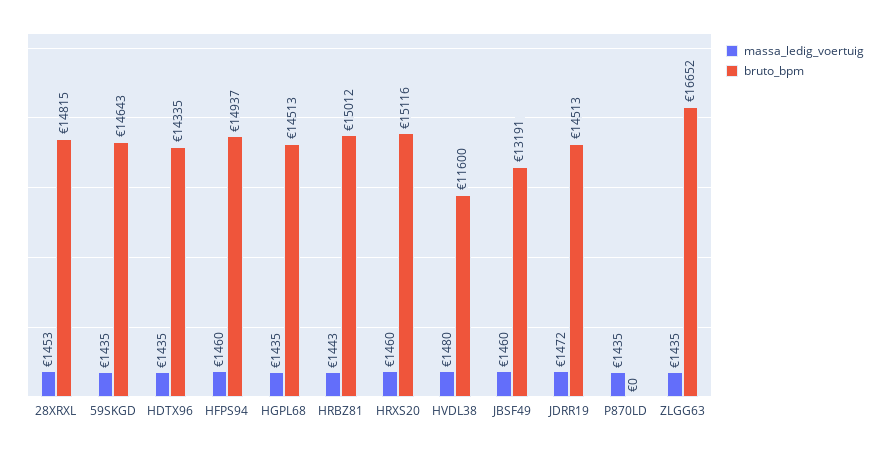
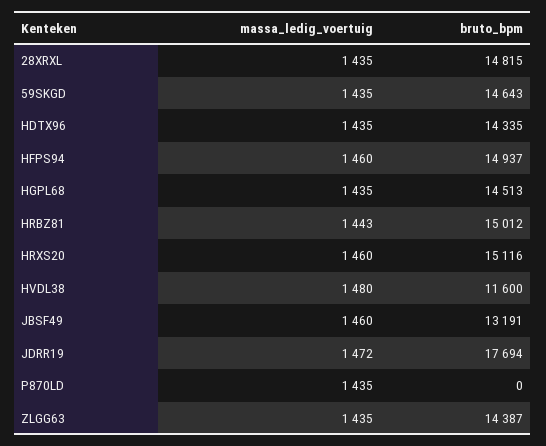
  {
    "massa_ledig_voertuig": {
-     "28XRXL": 1453,
+     "28XRXL": 1435,
      "59SKGD": 1435,
      "HDTX96": 1435,
      "HFPS94": 1460,
      "HGPL68": 1435,
      "HRBZ81": 1443,
      "HRXS20": 1460,
      "HVDL38": 1480,
      "JBSF49": 1460,
      "JDRR19": 1472,
      "P870LD": 1435,
      "ZLGG63": 1435
    },
    "bruto_bpm": {
      "28XRXL": 14815,
      "59SKGD": 14643,
      "HDTX96": 14335,
      "HFPS94": 14937,
      "HGPL68": 14513,
      "HRBZ81": 15012,
      "HRXS20": 15116,
      "HVDL38": 11600,
      "JBSF49": 13191,
-     "JDRR19": 14513,
+     "JDRR19": 17694,
      "P870LD": 0,
-     "ZLGG63": 16652
+     "ZLGG63": 14387
    }
  }

